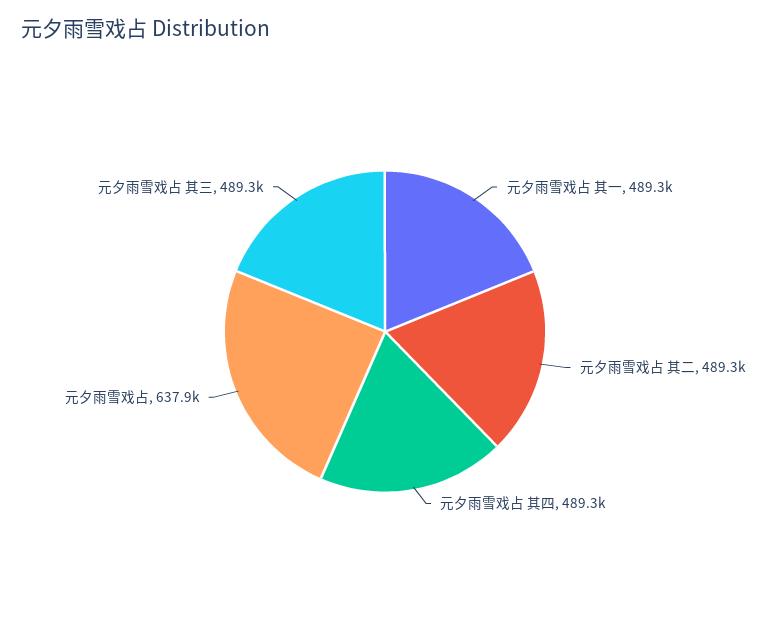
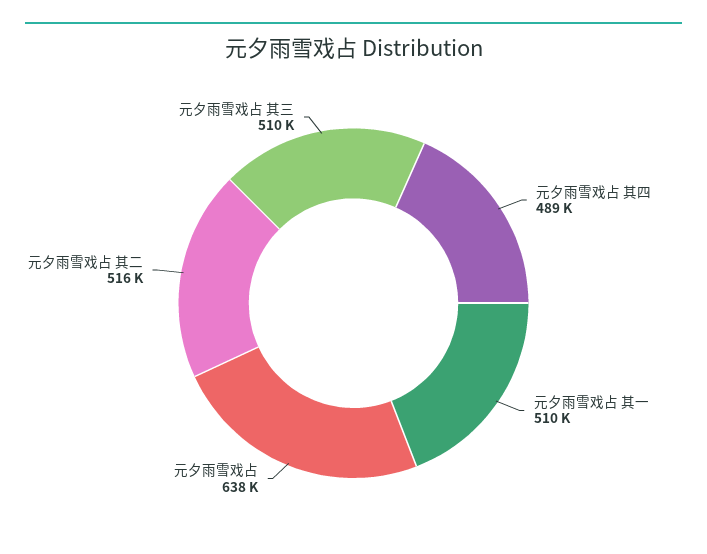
  {
-   "元夕雨雪戏占 其一": 489300,
+   "元夕雨雪戏占 其一": 510000,
-   "元夕雨雪戏占 其二": 489300,
+   "元夕雨雪戏占 其二": 516000,
    "元夕雨雪戏占 其四": 489300,
    "元夕雨雪戏占": 637900,
-   "元夕雨雪戏占 其三": 489300
+   "元夕雨雪戏占 其三": 510000
  }

